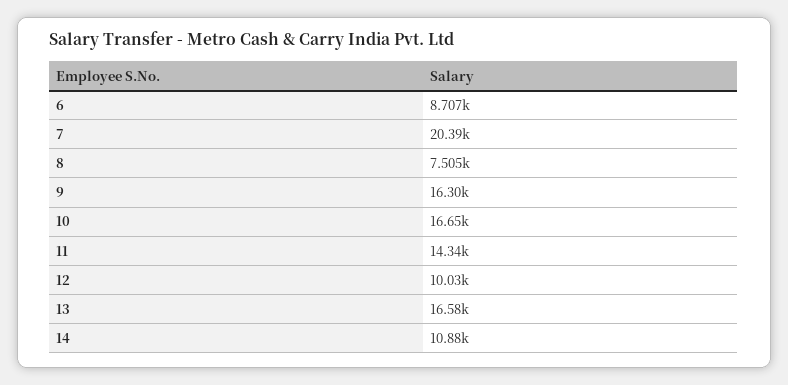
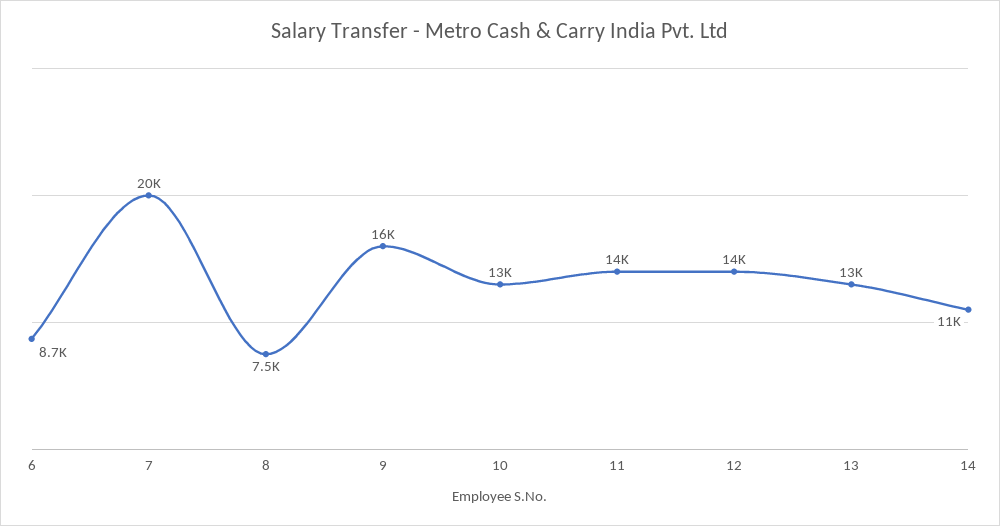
  {
    "6": 8707,
    "7": 20390,
    "8": 7505,
    "9": 16300,
-   "10": 16650,
+   "10": 13000,
    "11": 14340,
-   "12": 10030,
+   "12": 14000,
-   "13": 16580,
+   "13": 13000,
    "14": 10880
  }

